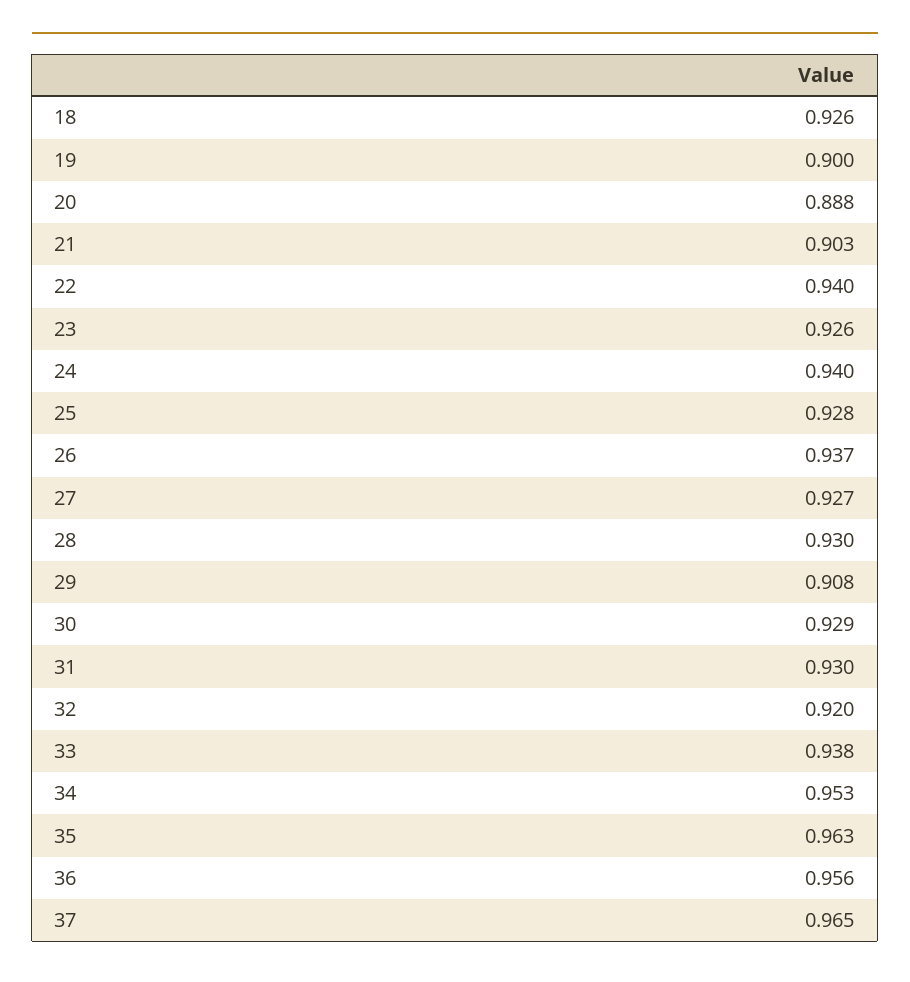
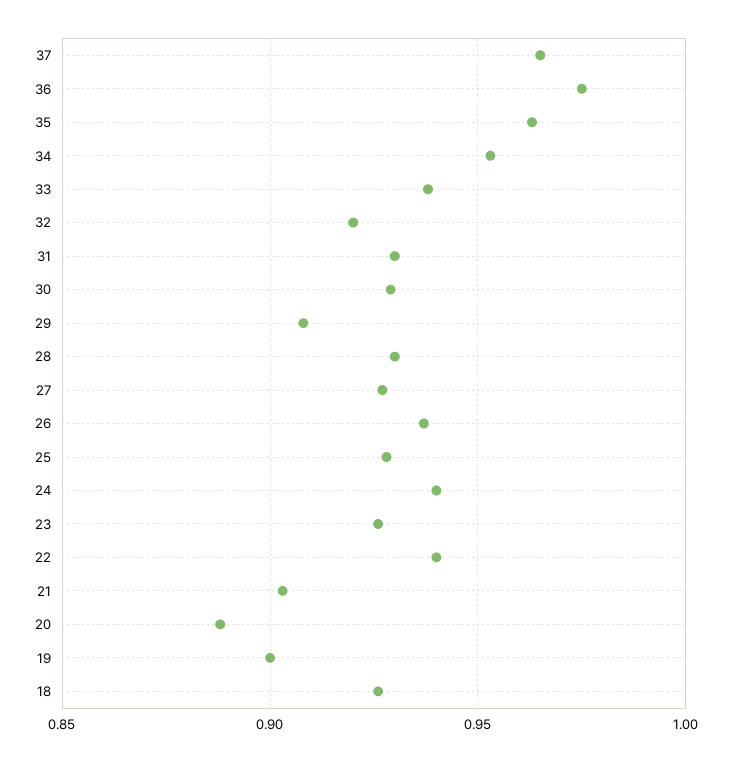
  {
    "18": 0.926,
    "19": 0.9,
    "20": 0.888,
    "21": 0.903,
    "22": 0.94,
    "23": 0.926,
    "24": 0.94,
    "25": 0.928,
    "26": 0.937,
    "27": 0.927,
    "28": 0.93,
    "29": 0.908,
    "30": 0.929,
    "31": 0.93,
    "32": 0.92,
    "33": 0.938,
    "34": 0.953,
    "35": 0.963,
-   "36": 0.956,
+   "36": 0.975,
    "37": 0.965
  }

